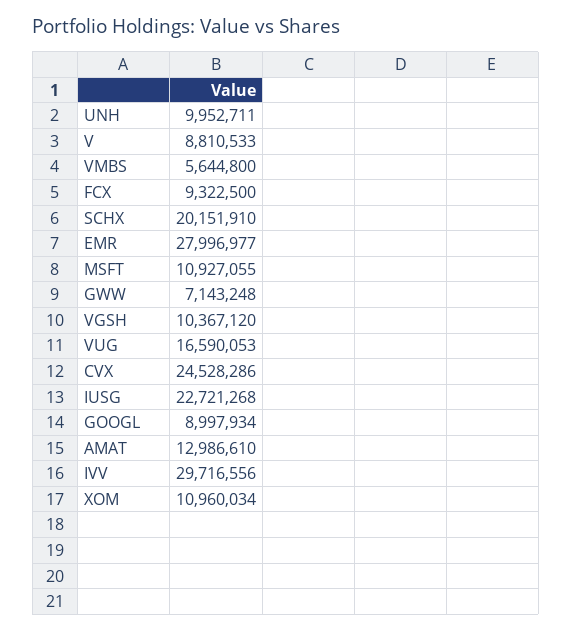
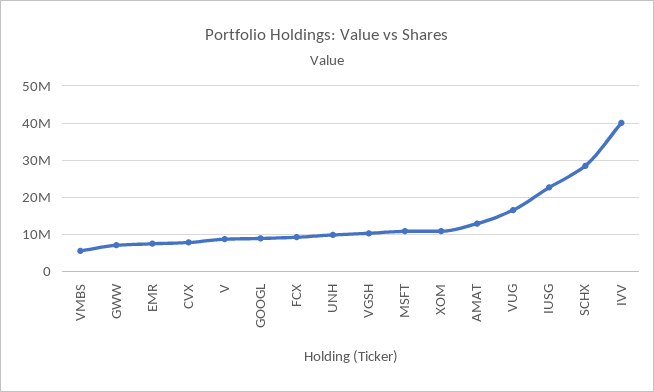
  {
    "UNH": 9952711,
    "V": 8810533,
    "VMBS": 5644800,
    "FCX": 9322500,
-   "SCHX": 20151910,
+   "SCHX": 28000000,
-   "EMR": 27996977,
+   "EMR": 8000000,
    "MSFT": 10927055,
    "GWW": 7143248,
    "VGSH": 10367120,
    "VUG": 16590053,
-   "CVX": 24528286,
+   "CVX": 8000000,
    "IUSG": 22721268,
    "GOOGL": 8997934,
    "AMAT": 12986610,
-   "IVV": 29716556,
+   "IVV": 40000000,
    "XOM": 10960034
  }

